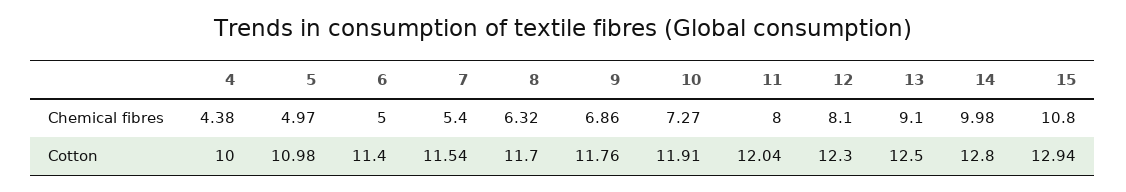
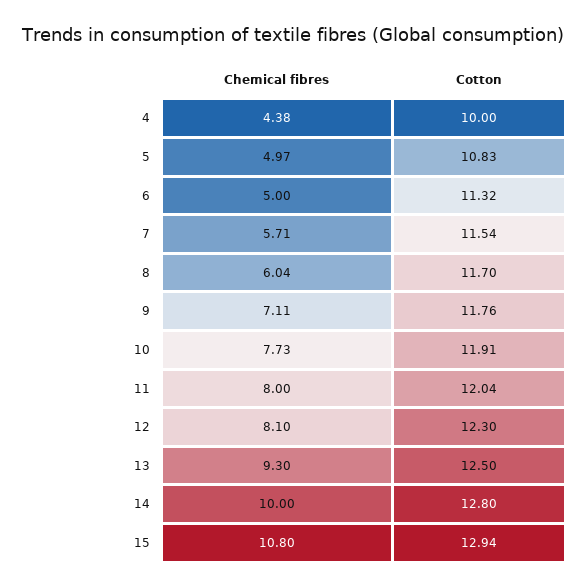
  {
    "4": {
      "Chemical fibres": 4.38,
      "Cotton": 10
    },
    "5": {
      "Chemical fibres": 4.97,
-     "Cotton": 10.98
+     "Cotton": 10.83
    },
    "6": {
      "Chemical fibres": 5,
-     "Cotton": 11.4
+     "Cotton": 11.32
    },
    "7": {
-     "Chemical fibres": 5.4,
+     "Chemical fibres": 5.71,
      "Cotton": 11.54
    },
    "8": {
-     "Chemical fibres": 6.32,
+     "Chemical fibres": 6.04,
      "Cotton": 11.7
    },
    "9": {
-     "Chemical fibres": 6.86,
+     "Chemical fibres": 7.11,
      "Cotton": 11.76
    },
    "10": {
-     "Chemical fibres": 7.27,
+     "Chemical fibres": 7.73,
      "Cotton": 11.91
    },
    "11": {
      "Chemical fibres": 8,
      "Cotton": 12.04
    },
    "12": {
      "Chemical fibres": 8.1,
      "Cotton": 12.3
    },
    "13": {
-     "Chemical fibres": 9.1,
+     "Chemical fibres": 9.3,
      "Cotton": 12.5
    },
    "14": {
-     "Chemical fibres": 9.98,
+     "Chemical fibres": 10,
      "Cotton": 12.8
    },
    "15": {
      "Chemical fibres": 10.8,
      "Cotton": 12.94
    }
  }

